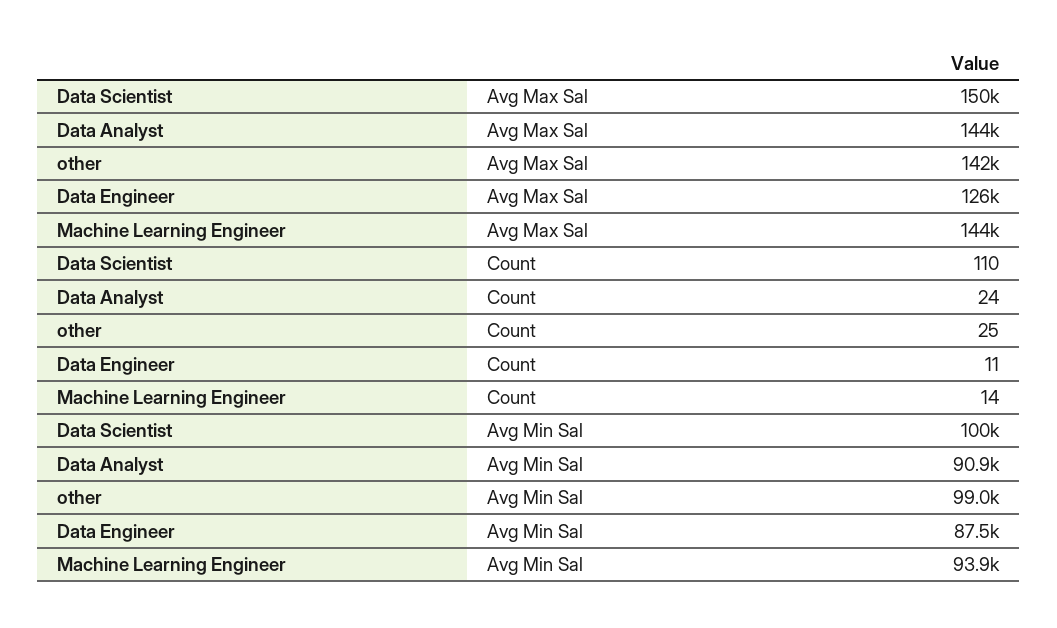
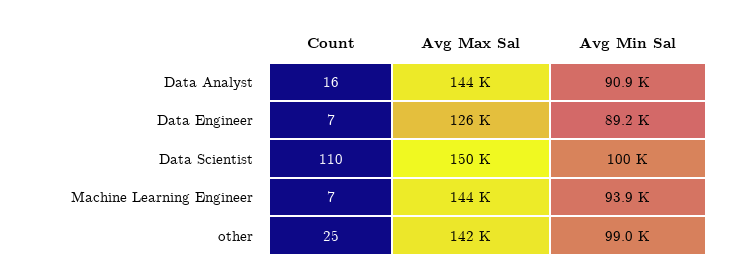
  {
    "Data Scientist": {
      "Avg Max Sal": 150000,
      "Count": 110,
      "Avg Min Sal": 100000
    },
    "Data Analyst": {
      "Avg Max Sal": 144000,
-     "Count": 24,
+     "Count": 16,
      "Avg Min Sal": 90900
    },
    "other": {
      "Avg Max Sal": 142000,
      "Count": 25,
      "Avg Min Sal": 99000
    },
    "Data Engineer": {
      "Avg Max Sal": 126000,
-     "Count": 11,
+     "Count": 7,
-     "Avg Min Sal": 87500
+     "Avg Min Sal": 89200
    },
    "Machine Learning Engineer": {
      "Avg Max Sal": 144000,
-     "Count": 14,
+     "Count": 7,
      "Avg Min Sal": 93900
    }
  }

